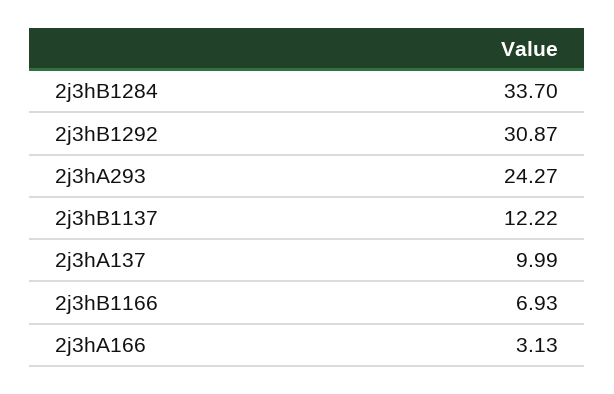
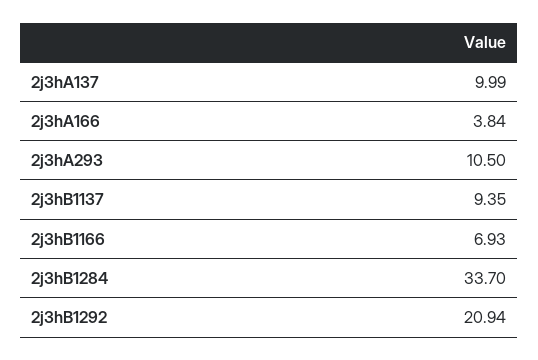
  {
    "2j3hB1284": 33.7,
-   "2j3hB1292": 30.87,
+   "2j3hB1292": 20.94,
-   "2j3hA293": 24.27,
+   "2j3hA293": 10.5,
-   "2j3hB1137": 12.22,
+   "2j3hB1137": 9.35,
    "2j3hA137": 9.99,
    "2j3hB1166": 6.93,
-   "2j3hA166": 3.13
+   "2j3hA166": 3.84
  }

